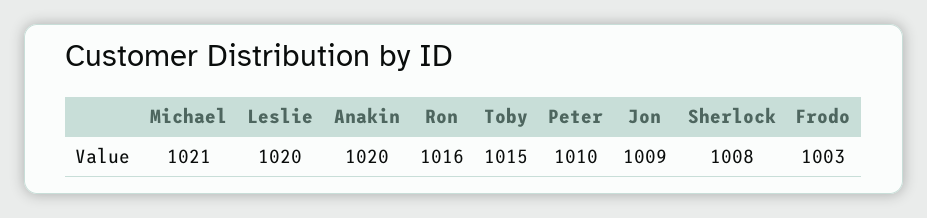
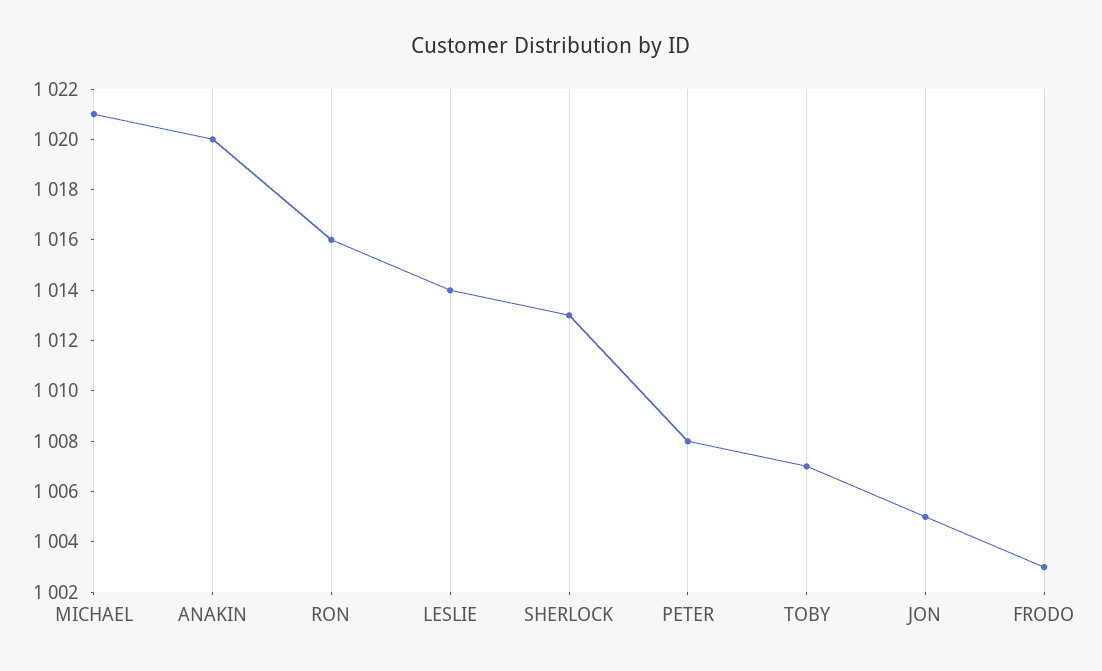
  {
    "Michael": 1021,
-   "Leslie": 1020,
+   "Leslie": 1014,
    "Anakin": 1020,
    "Ron": 1016,
-   "Toby": 1015,
+   "Toby": 1007,
-   "Peter": 1010,
+   "Peter": 1008,
-   "Jon": 1009,
+   "Jon": 1005,
-   "Sherlock": 1008,
+   "Sherlock": 1013,
    "Frodo": 1003
  }

